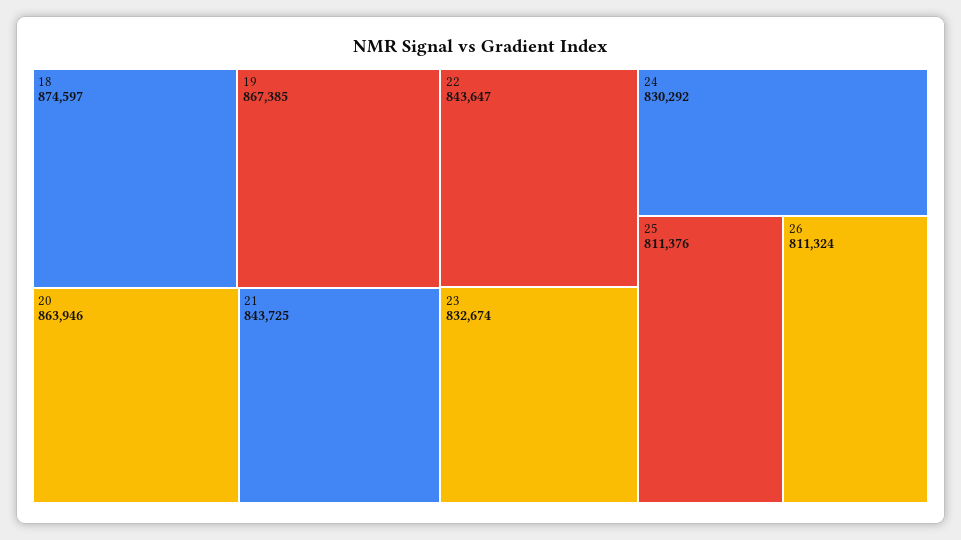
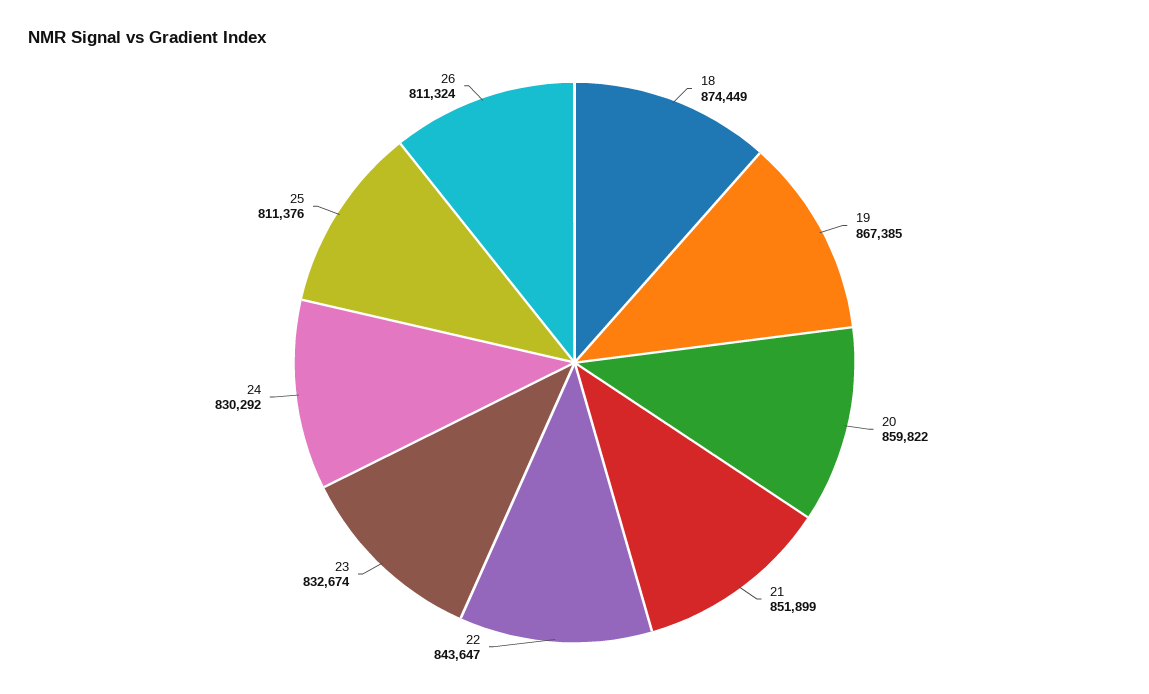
  {
-   "18": 874597,
+   "18": 874449,
    "19": 867385,
-   "20": 863946,
+   "20": 859822,
-   "21": 843725,
+   "21": 851899,
    "22": 843647,
    "23": 832674,
    "24": 830292,
    "25": 811376,
    "26": 811324
  }

